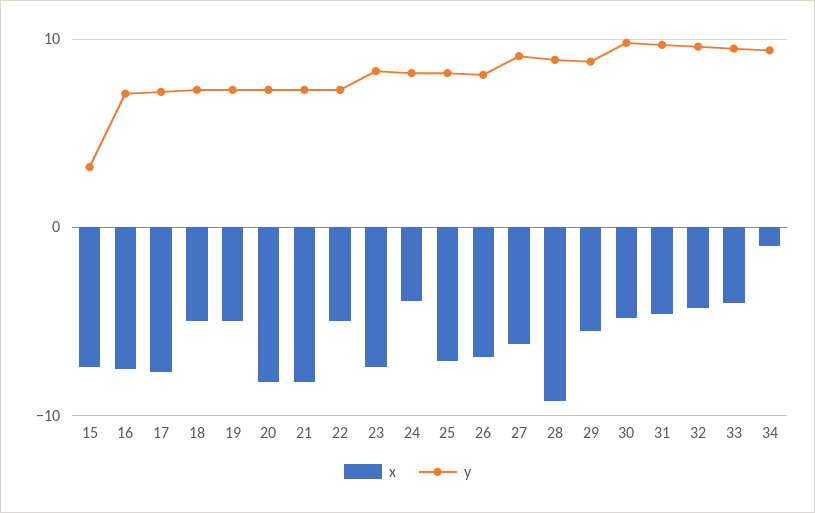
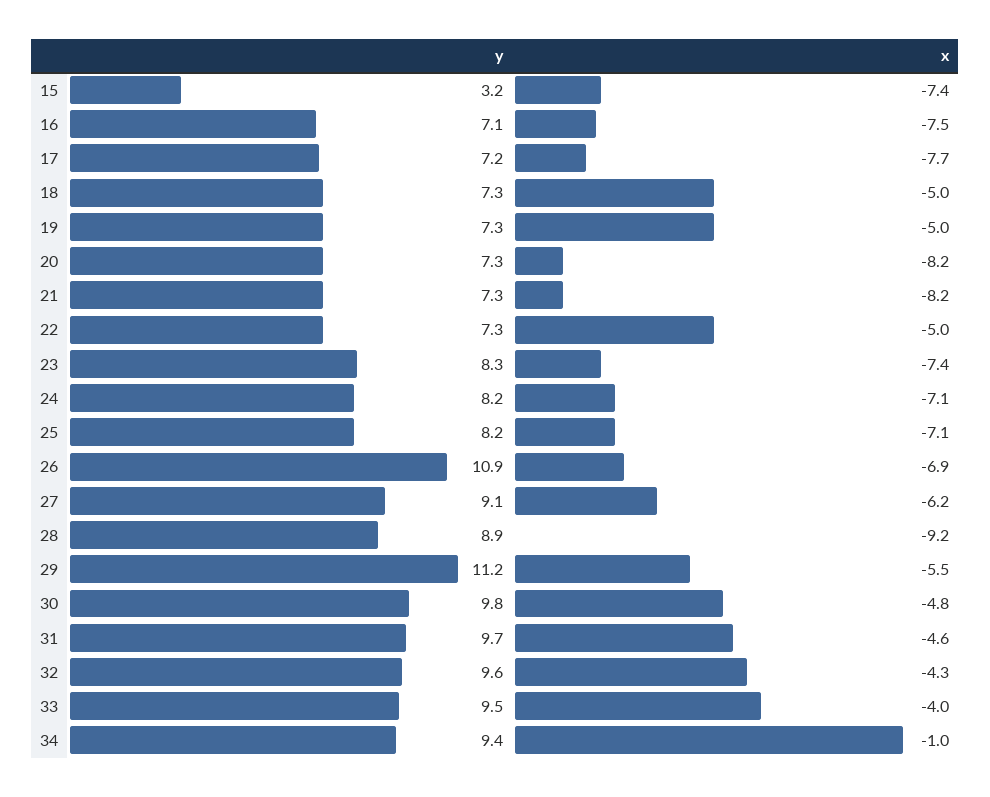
  {
    "x": {
      "15": -7.4,
      "16": -7.5,
      "17": -7.7,
      "18": -5,
      "19": -5,
      "20": -8.2,
      "21": -8.2,
      "22": -5,
      "23": -7.4,
-     "24": -4,
+     "24": -7.1,
      "25": -7.1,
      "26": -6.9,
      "27": -6.2,
      "28": -9.2,
      "29": -5.5,
      "30": -4.8,
      "31": -4.6,
      "32": -4.3,
      "33": -4,
      "34": -1
    },
    "y": {
      "15": 3.2,
      "16": 7.1,
      "17": 7.2,
      "18": 7.3,
      "19": 7.3,
      "20": 7.3,
      "21": 7.3,
      "22": 7.3,
      "23": 8.3,
      "24": 8.2,
      "25": 8.2,
-     "26": 8,
+     "26": 10.9,
      "27": 9.1,
      "28": 8.9,
-     "29": 9,
+     "29": 11.2,
      "30": 9.8,
      "31": 9.7,
      "32": 9.6,
      "33": 9.5,
      "34": 9.4
    }
  }

